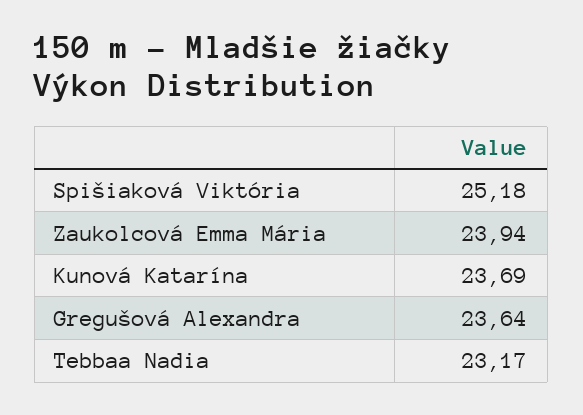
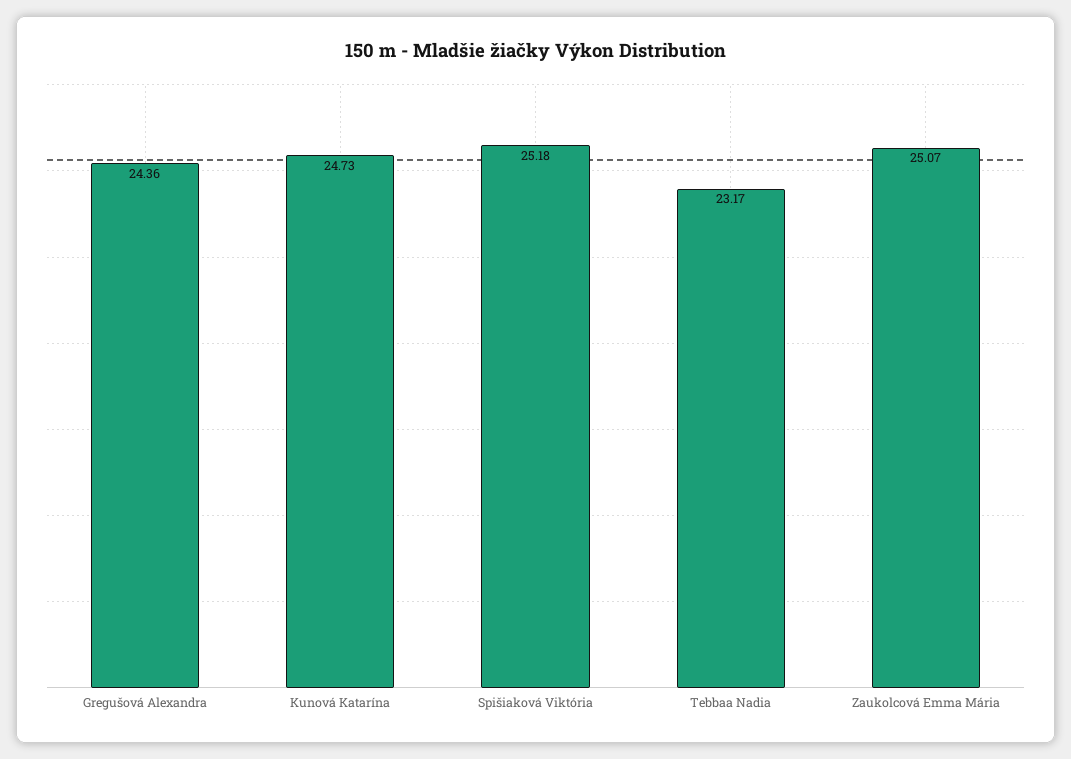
  {
    "Spišiaková Viktória": 25.18,
-   "Zaukolcová Emma Mária": 23.94,
+   "Zaukolcová Emma Mária": 25.07,
-   "Kunová Katarína": 23.69,
+   "Kunová Katarína": 24.73,
-   "Gregušová Alexandra": 23.64,
+   "Gregušová Alexandra": 24.36,
    "Tebbaa Nadia": 23.17
  }

